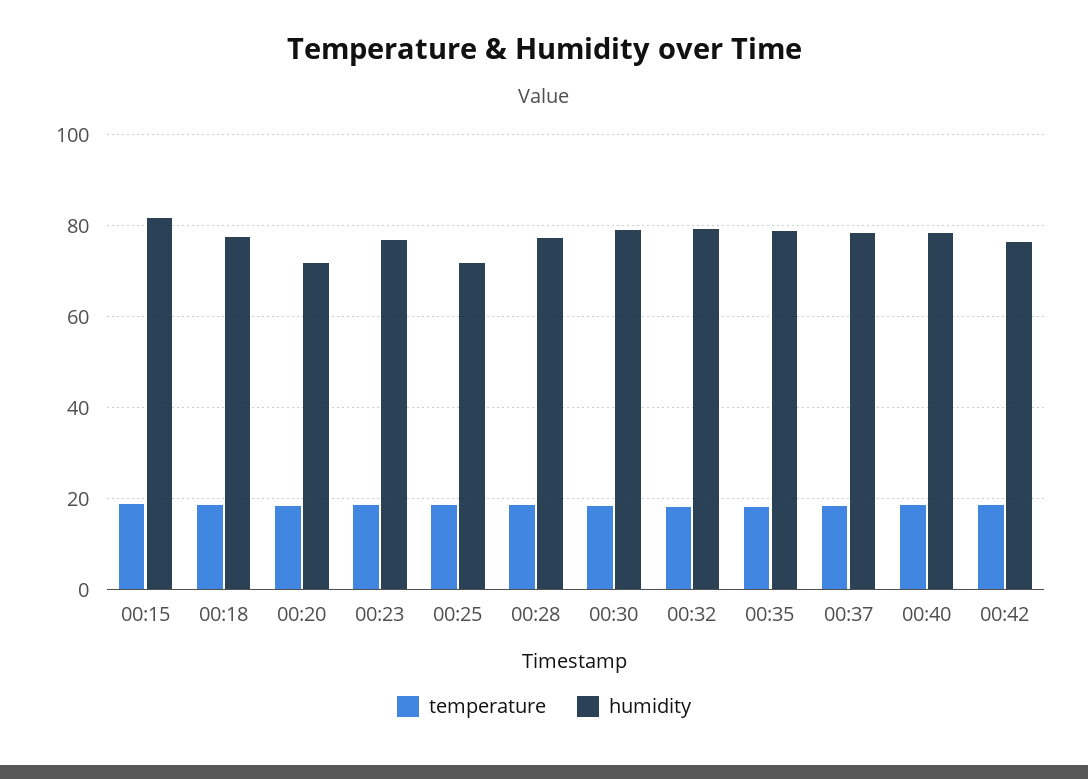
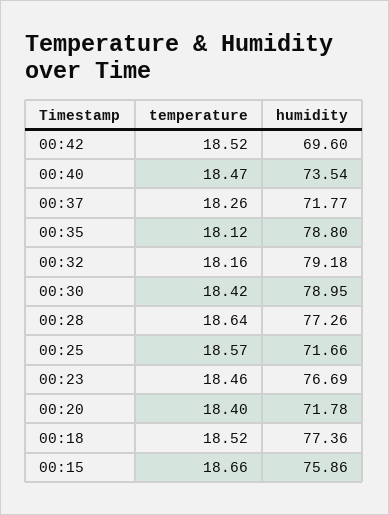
  {
    "temperature": {
      "00:15": 18.66,
      "00:18": 18.52,
      "00:20": 18.4,
      "00:23": 18.46,
      "00:25": 18.57,
      "00:28": 18.64,
      "00:30": 18.42,
      "00:32": 18.16,
      "00:35": 18.12,
      "00:37": 18.26,
      "00:40": 18.47,
      "00:42": 18.52
    },
    "humidity": {
-     "00:15": 82,
+     "00:15": 75.86,
      "00:18": 77.36,
      "00:20": 71.78,
      "00:23": 76.69,
      "00:25": 71.66,
      "00:28": 77.26,
      "00:30": 78.95,
      "00:32": 79.18,
      "00:35": 78.8,
-     "00:37": 78,
+     "00:37": 71.77,
-     "00:40": 78,
+     "00:40": 73.54,
-     "00:42": 76
+     "00:42": 69.6
    }
  }

